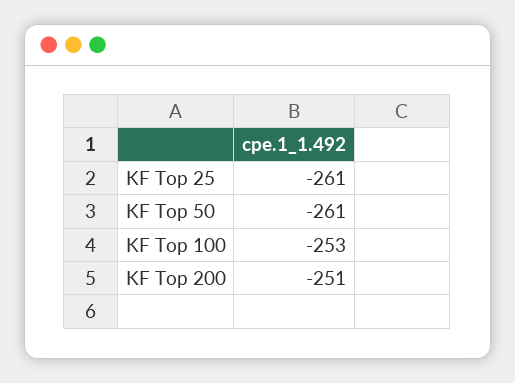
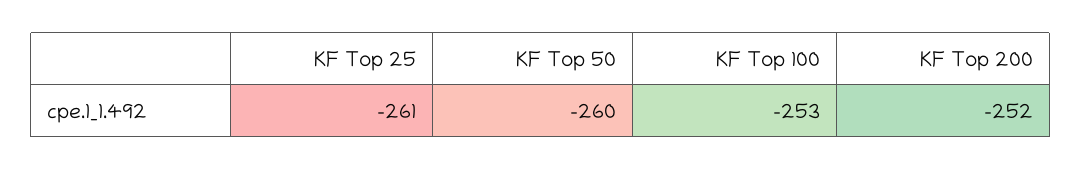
  {
    "KF Top 25": -261,
-   "KF Top 50": -261,
+   "KF Top 50": -260,
    "KF Top 100": -253,
-   "KF Top 200": -251
+   "KF Top 200": -252
  }

